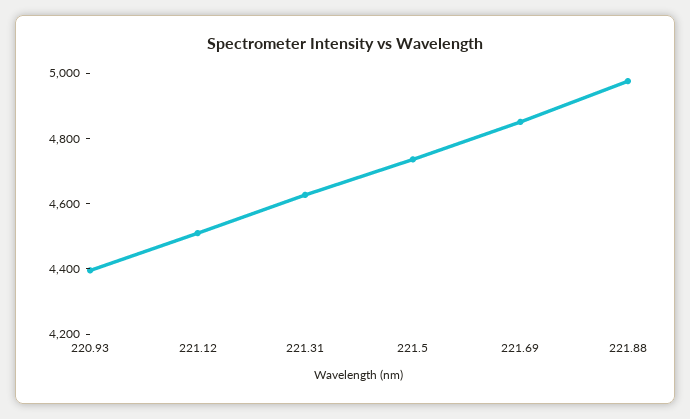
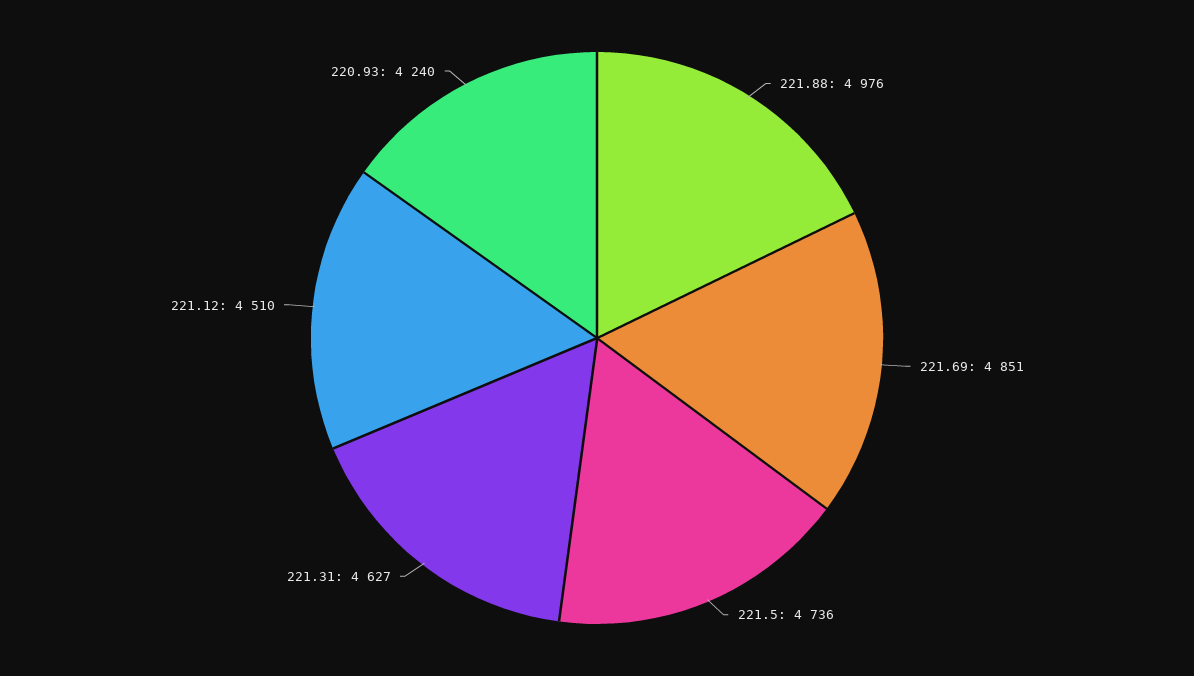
  {
-   "220.93": 4400,
+   "220.93": 4240,
    "221.12": 4510,
    "221.31": 4627,
    "221.5": 4736,
    "221.69": 4851,
    "221.88": 4976
  }

